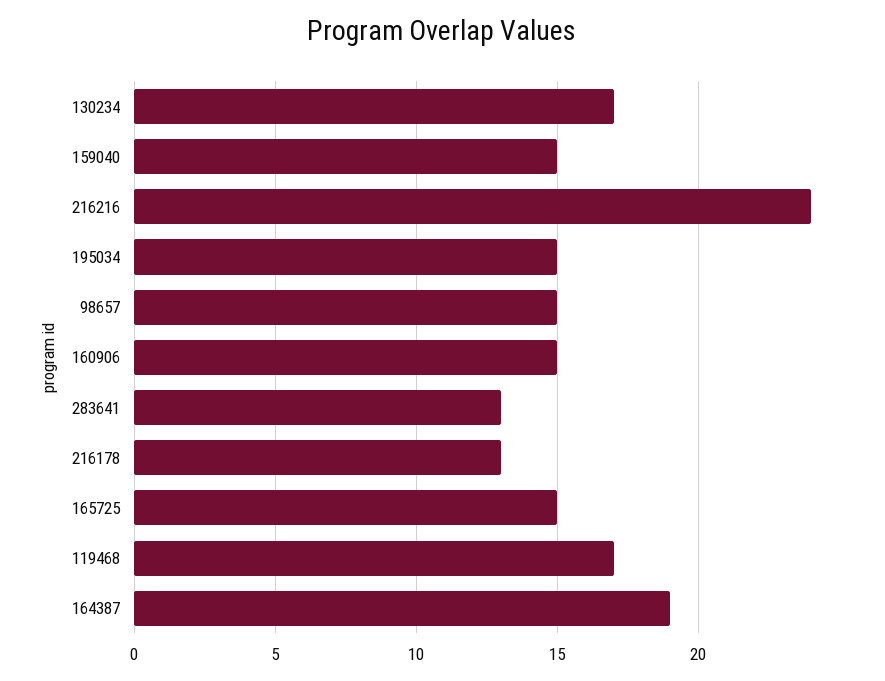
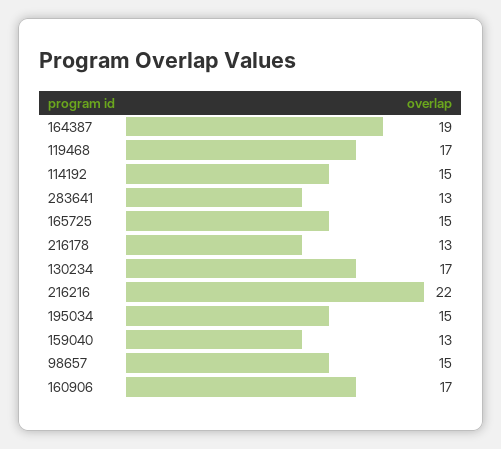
  {
    "130234": 17,
-   "159040": 15,
+   "159040": 13,
-   "216216": 24,
+   "216216": 22,
    "195034": 15,
    "98657": 15,
-   "160906": 15,
+   "160906": 17,
    "283641": 13,
    "216178": 13,
    "165725": 15,
    "119468": 17,
-   "164387": 19
+   "164387": 19,
+   "114192": 15
  }

